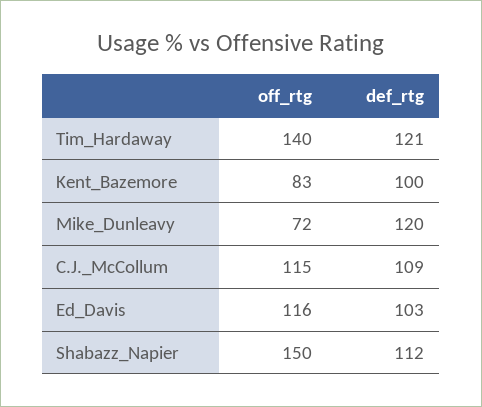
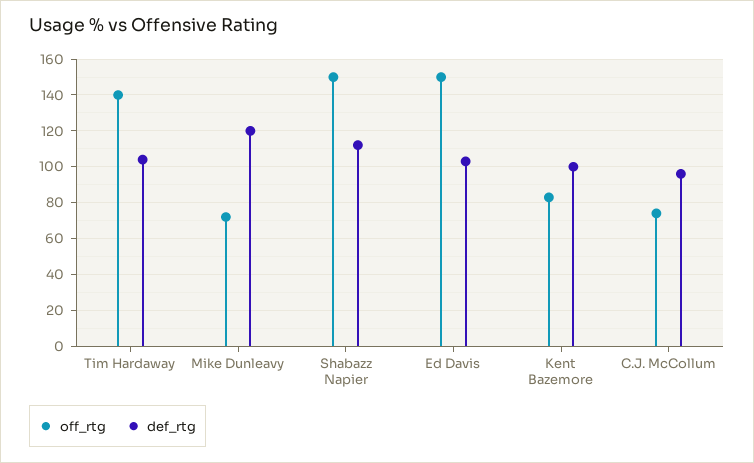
  {
    "off_rtg": {
      "Tim_Hardaway": 140,
      "Kent_Bazemore": 83,
      "Mike_Dunleavy": 72,
-     "C.J._McCollum": 115,
+     "C.J._McCollum": 75,
-     "Ed_Davis": 116,
+     "Ed_Davis": 150,
      "Shabazz_Napier": 150
    },
    "def_rtg": {
-     "Tim_Hardaway": 121,
+     "Tim_Hardaway": 105,
      "Kent_Bazemore": 100,
      "Mike_Dunleavy": 120,
-     "C.J._McCollum": 109,
+     "C.J._McCollum": 95,
      "Ed_Davis": 103,
      "Shabazz_Napier": 112
    }
  }

